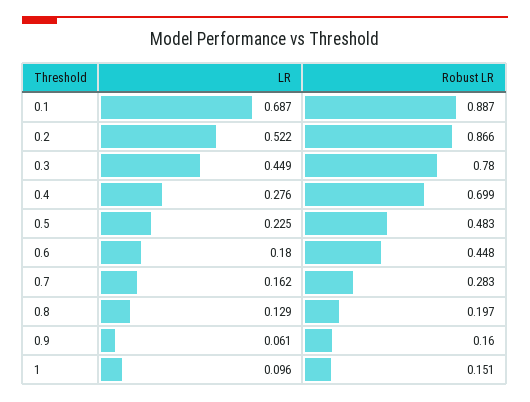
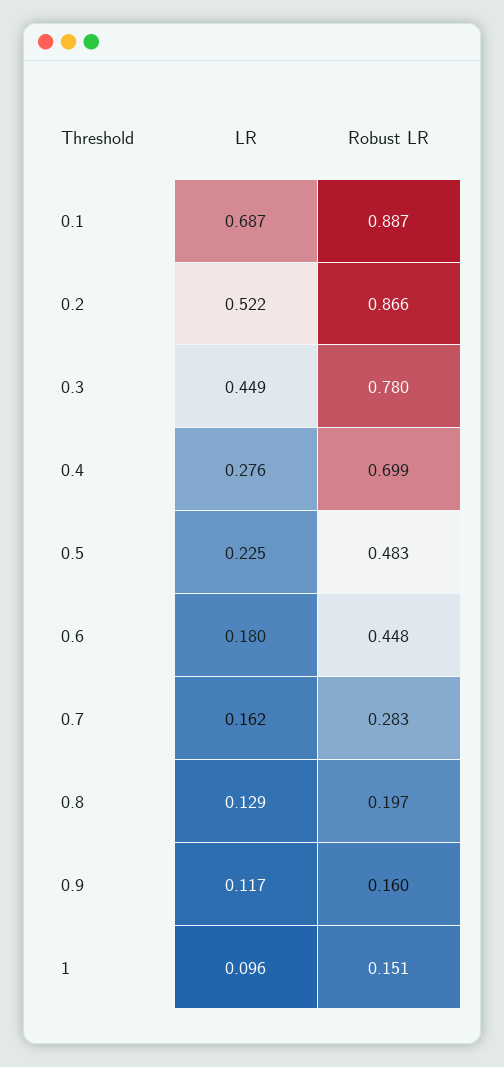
  {
    "LR": {
      "0.1": 0.687,
      "0.2": 0.522,
      "0.3": 0.449,
      "0.4": 0.276,
      "0.5": 0.225,
      "0.6": 0.18,
      "0.7": 0.162,
      "0.8": 0.129,
-     "0.9": 0.061,
+     "0.9": 0.117,
      "1": 0.096
    },
    "Robust LR": {
      "0.1": 0.887,
      "0.2": 0.866,
      "0.3": 0.78,
      "0.4": 0.699,
      "0.5": 0.483,
      "0.6": 0.448,
      "0.7": 0.283,
      "0.8": 0.197,
      "0.9": 0.16,
      "1": 0.151
    }
  }

